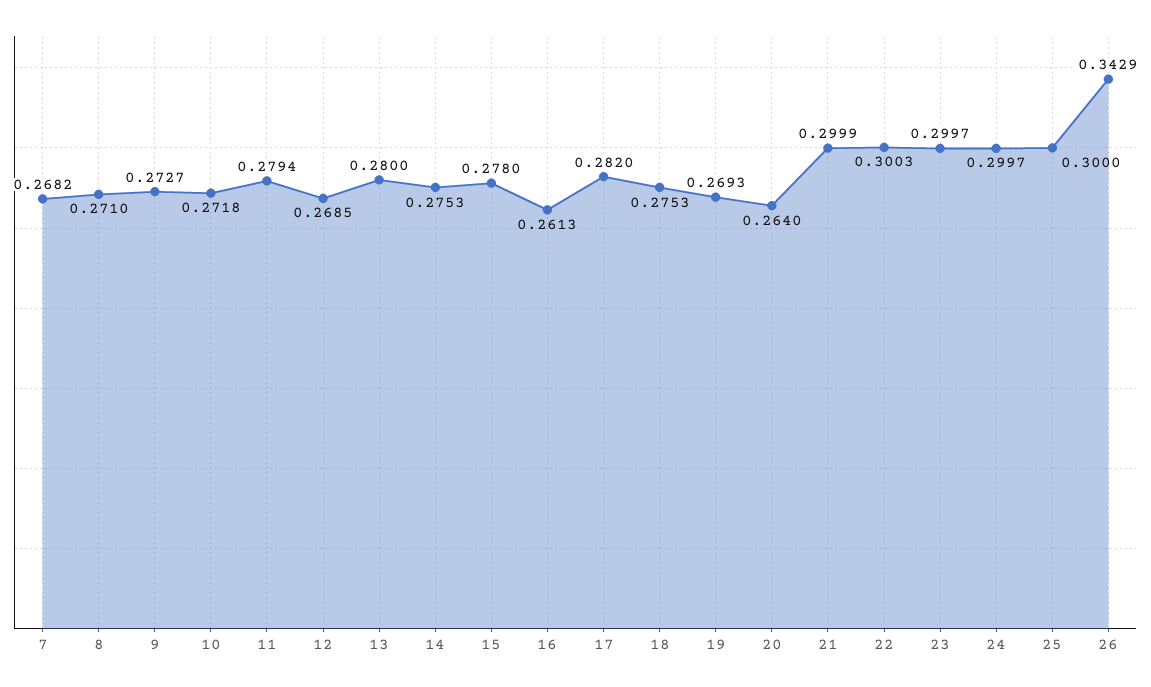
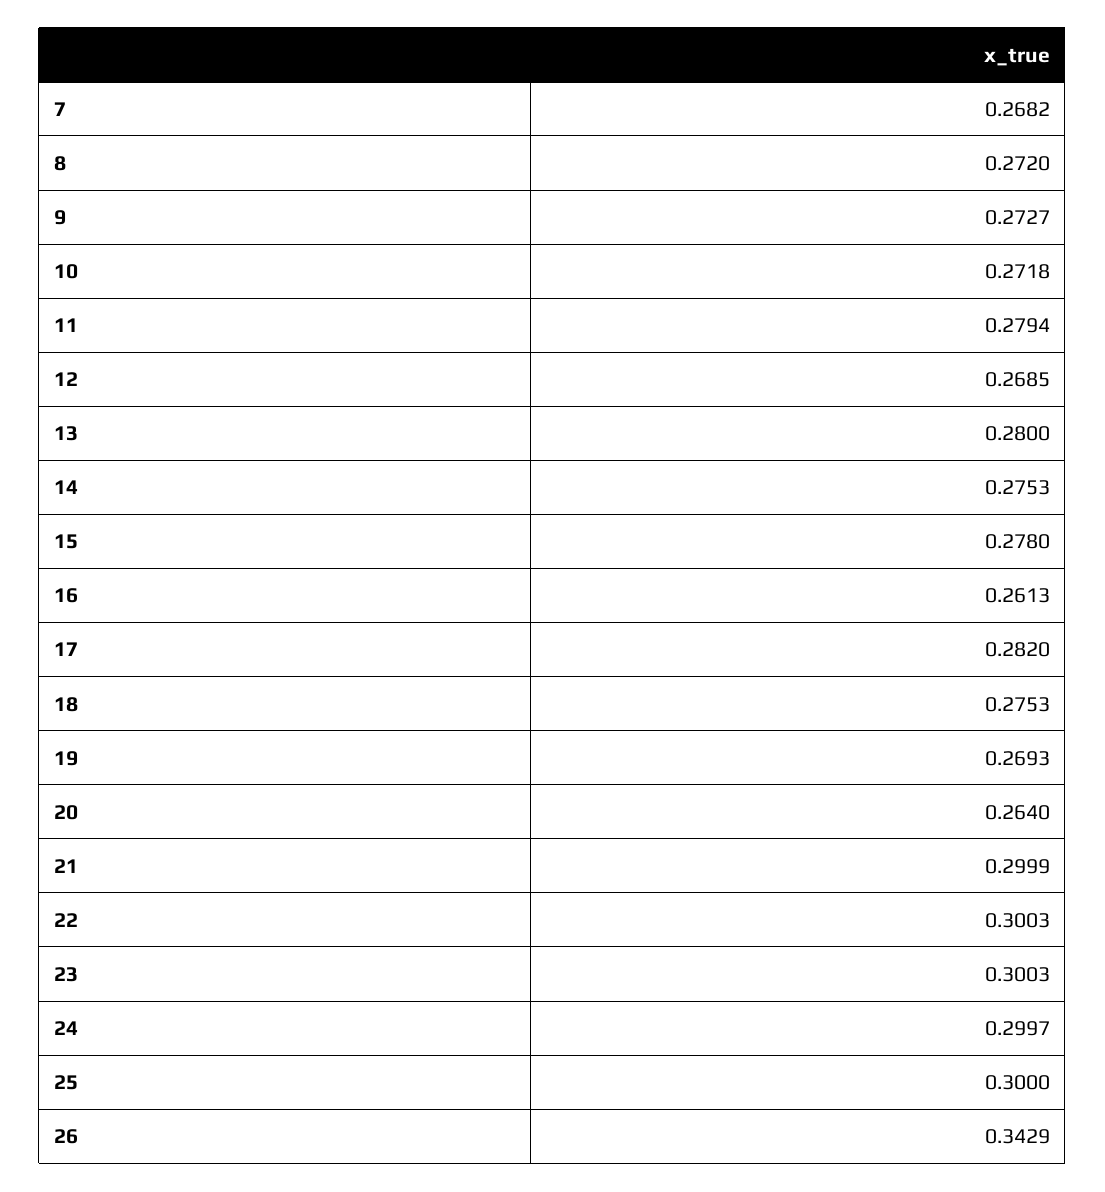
  {
    "7": 0.2682,
-   "8": 0.271,
+   "8": 0.272,
    "9": 0.2727,
    "10": 0.2718,
    "11": 0.2794,
    "12": 0.2685,
    "13": 0.28,
    "14": 0.2753,
    "15": 0.278,
    "16": 0.2613,
    "17": 0.282,
    "18": 0.2753,
    "19": 0.2693,
    "20": 0.264,
    "21": 0.2999,
    "22": 0.3003,
-   "23": 0.2997,
+   "23": 0.3003,
    "24": 0.2997,
    "25": 0.3,
    "26": 0.3429
  }

